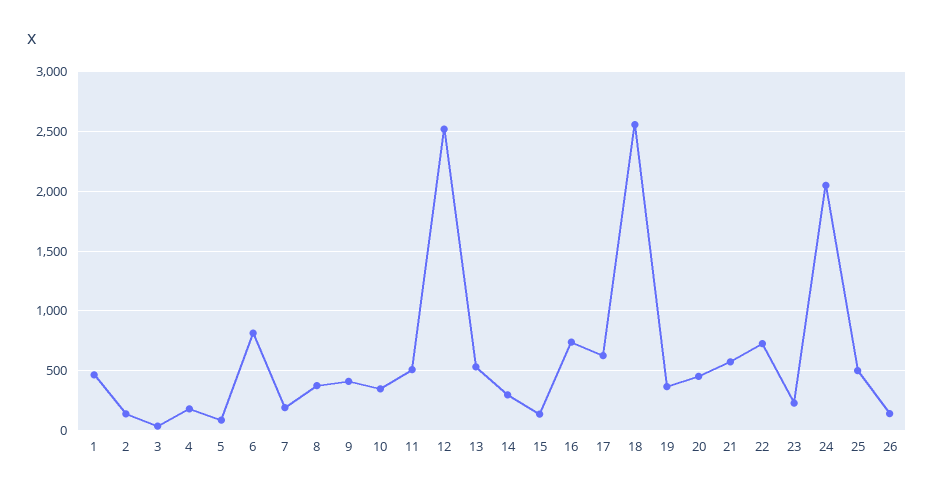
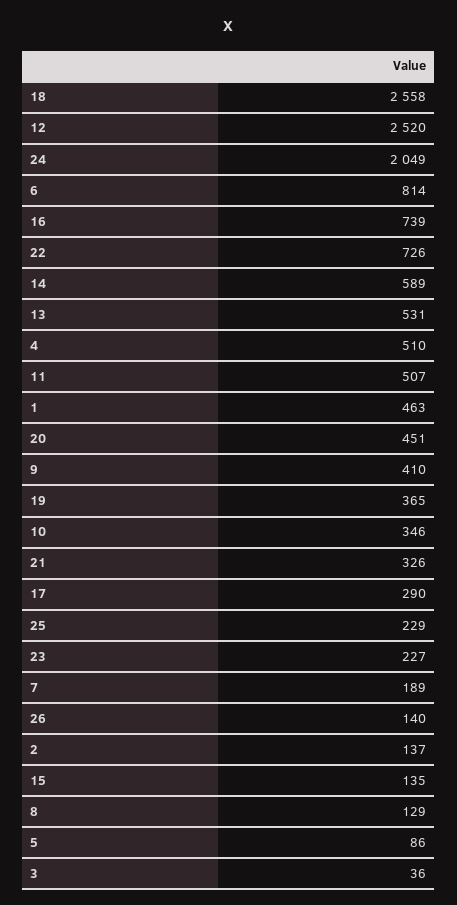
  {
    "1": 463,
    "2": 137,
    "3": 36,
-   "4": 200,
+   "4": 510,
    "5": 86,
    "6": 814,
    "7": 189,
-   "8": 400,
+   "8": 129,
    "9": 410,
    "10": 346,
    "11": 507,
    "12": 2520,
    "13": 531,
-   "14": 300,
+   "14": 589,
    "15": 135,
    "16": 739,
-   "17": 600,
+   "17": 290,
    "18": 2558,
    "19": 365,
    "20": 451,
-   "21": 600,
+   "21": 326,
    "22": 726,
    "23": 227,
    "24": 2049,
-   "25": 500,
+   "25": 229,
    "26": 140
  }

